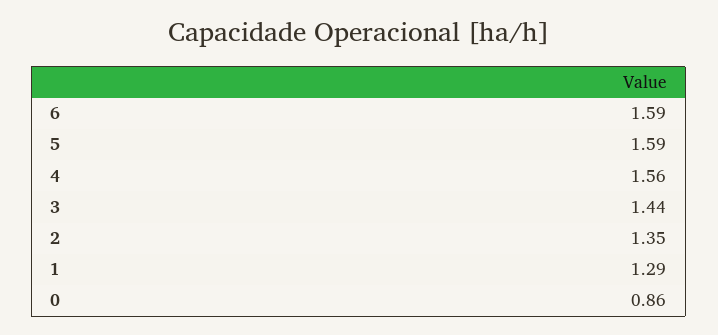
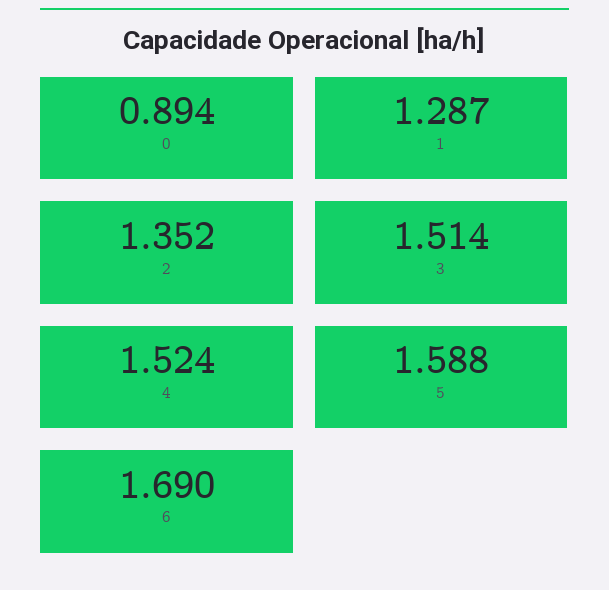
  {
-   "6": 1.59,
+   "6": 1.69,
    "5": 1.588,
-   "4": 1.56,
+   "4": 1.524,
-   "3": 1.44,
+   "3": 1.514,
    "2": 1.352,
    "1": 1.287,
-   "0": 0.86
+   "0": 0.894
  }

